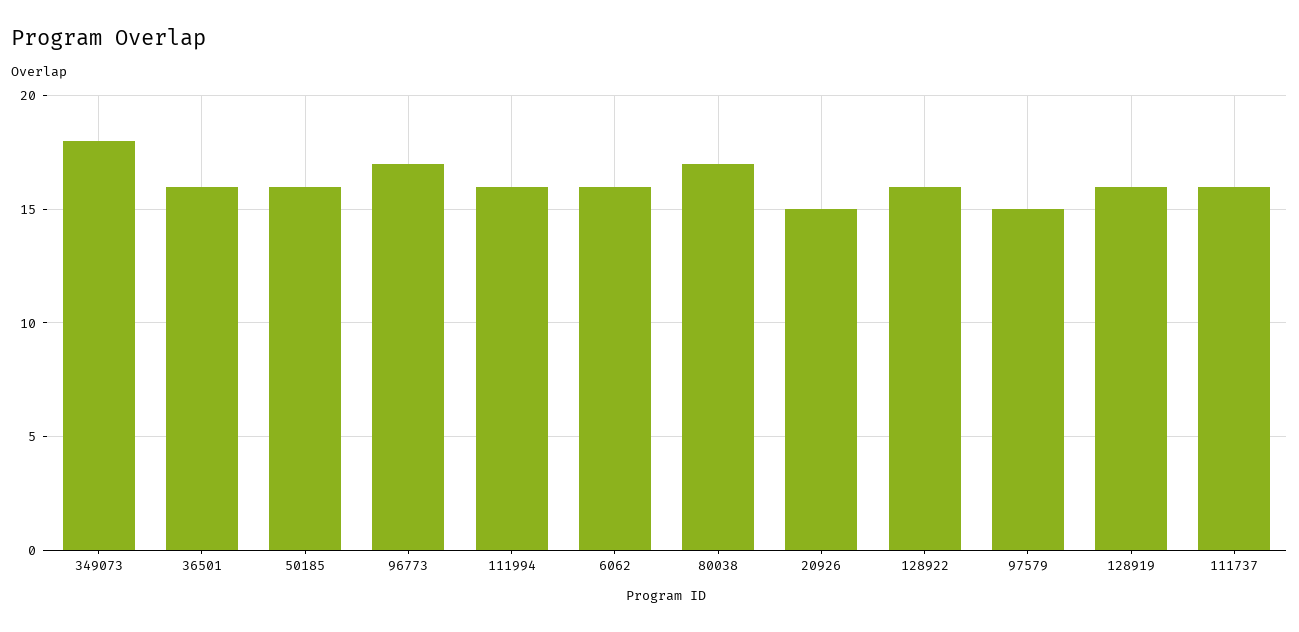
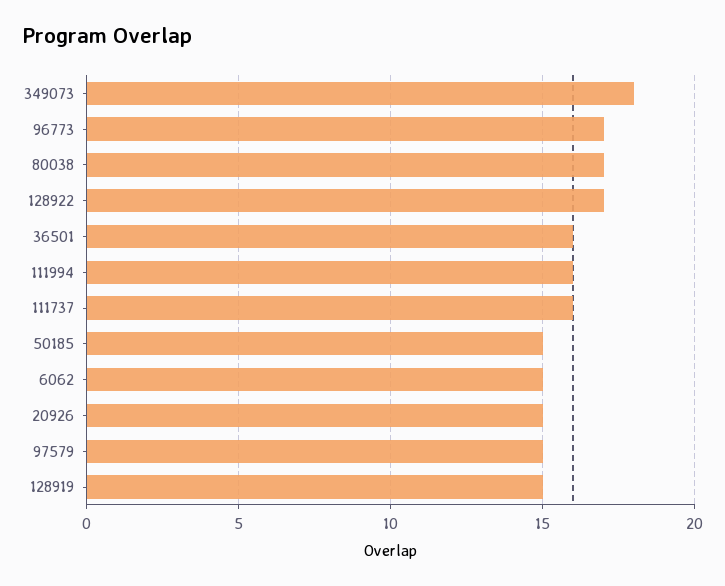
  {
    "349073": 18,
    "36501": 16,
-   "50185": 16,
+   "50185": 15,
    "96773": 17,
    "111994": 16,
-   "6062": 16,
+   "6062": 15,
    "80038": 17,
    "20926": 15,
-   "128922": 16,
+   "128922": 17,
    "97579": 15,
-   "128919": 16,
+   "128919": 15,
    "111737": 16
  }

